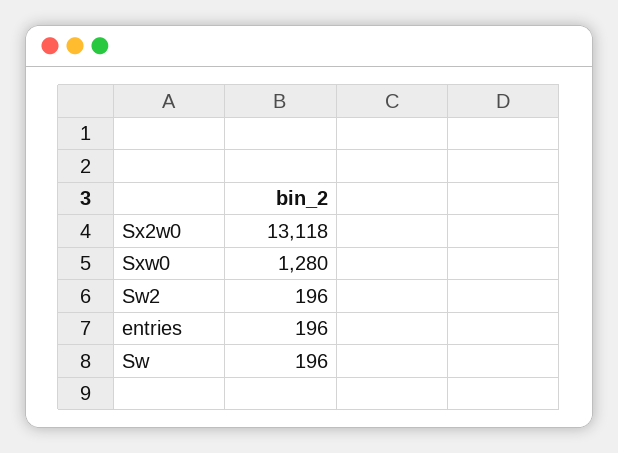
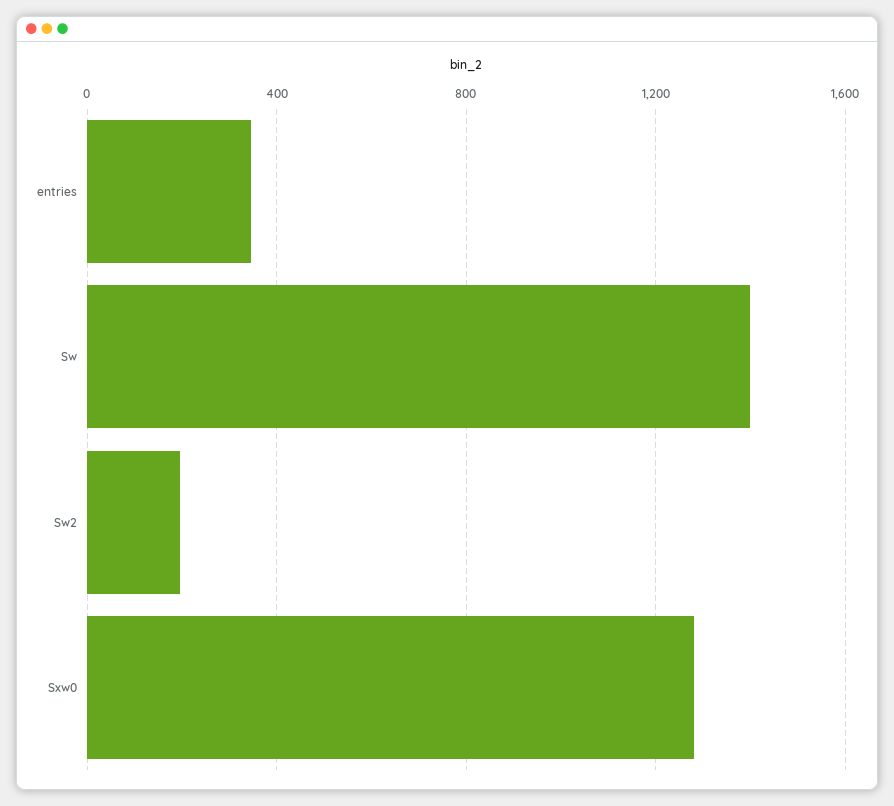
  {
-   "Sx2w0": 13118,
    "Sxw0": 1280,
    "Sw2": 196,
-   "entries": 196,
+   "entries": 350,
-   "Sw": 196
+   "Sw": 1400
  }

